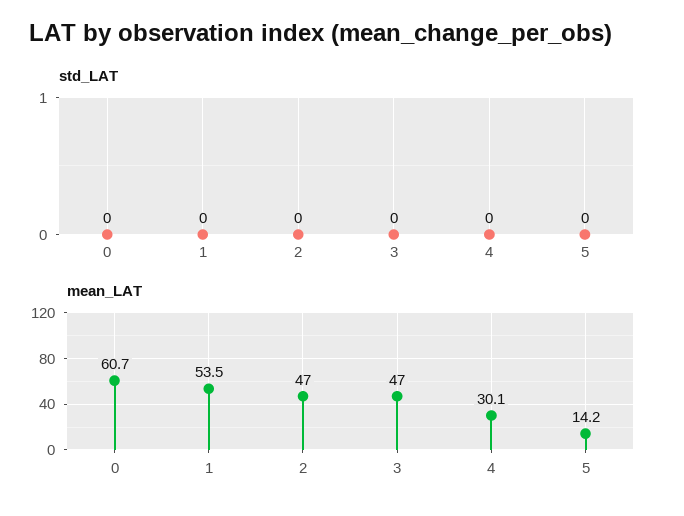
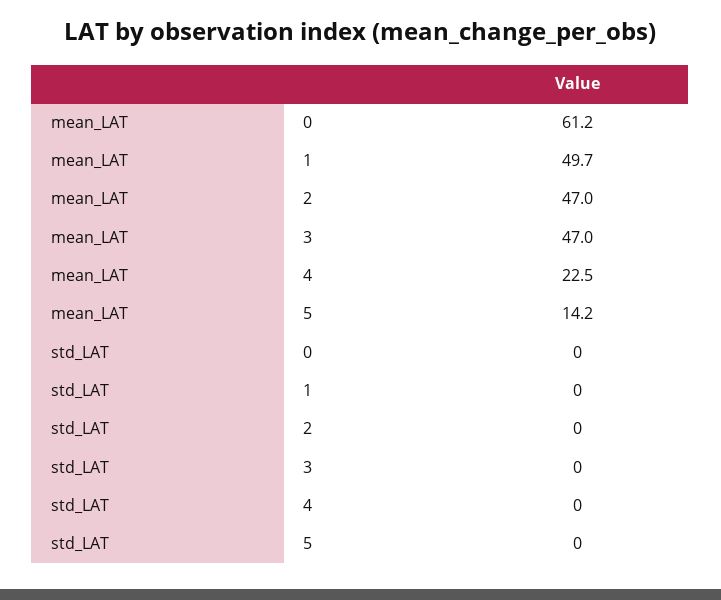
  {
    "std_LAT": {
      "0": 0,
      "1": 0,
      "2": 0,
      "3": 0,
      "4": 0,
      "5": 0
    },
    "mean_LAT": {
-     "0": 60.7,
+     "0": 61.2,
-     "1": 53.5,
+     "1": 49.7,
      "2": 47,
      "3": 47,
-     "4": 30.1,
+     "4": 22.5,
      "5": 14.2
    }
  }

